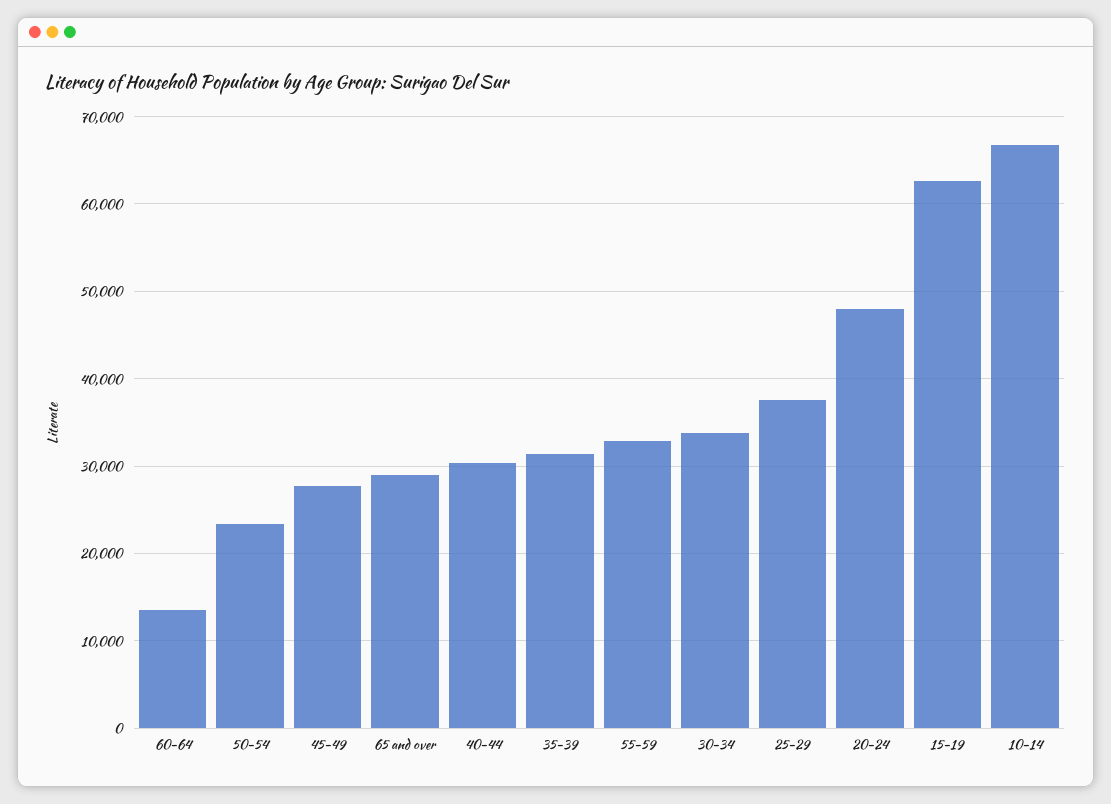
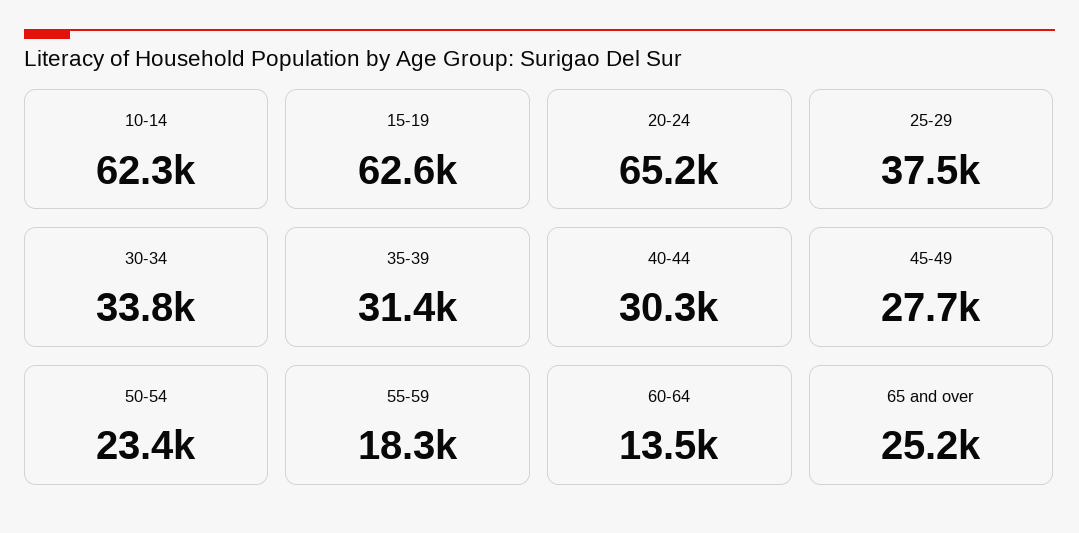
  {
    "60-64": 13500,
    "50-54": 23400,
    "45-49": 27700,
-   "65 and over": 29000,
+   "65 and over": 25200,
    "40-44": 30300,
    "35-39": 31400,
-   "55-59": 33000,
+   "55-59": 18300,
    "30-34": 33800,
    "25-29": 37500,
-   "20-24": 48000,
+   "20-24": 65200,
    "15-19": 62600,
-   "10-14": 67000
+   "10-14": 62300
  }

